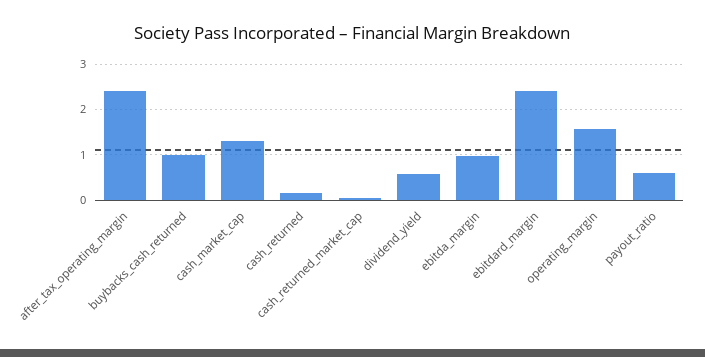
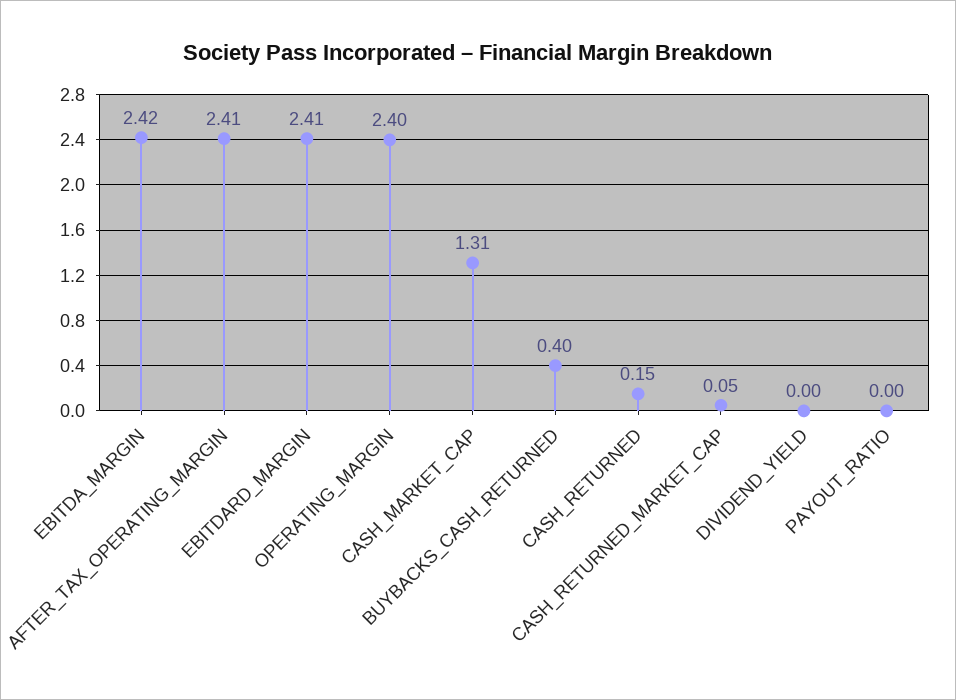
  {
    "after_tax_operating_margin": 2.41,
-   "buybacks_cash_returned": 1,
+   "buybacks_cash_returned": 0.4,
    "cash_market_cap": 1.31,
    "cash_returned": 0.15,
    "cash_returned_market_cap": 0.05,
-   "dividend_yield": 0.6,
+   "dividend_yield": 0,
-   "ebitda_margin": 1,
+   "ebitda_margin": 2.42,
    "ebitdard_margin": 2.41,
-   "operating_margin": 1.6,
+   "operating_margin": 2.4,
-   "payout_ratio": 0.6
+   "payout_ratio": 0
  }

